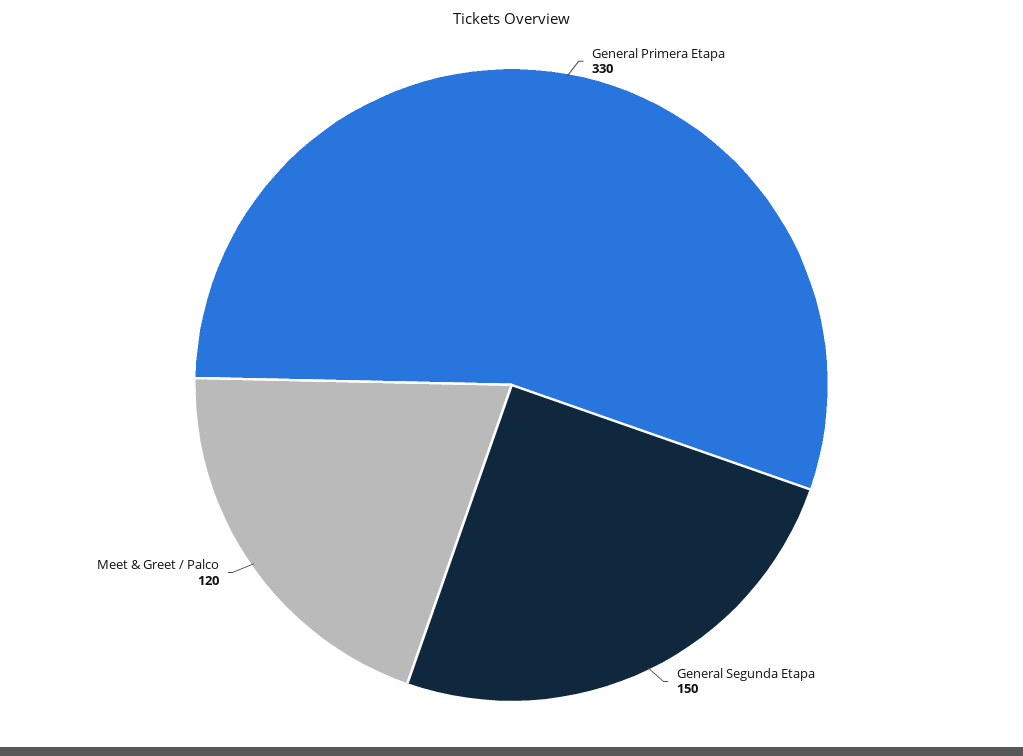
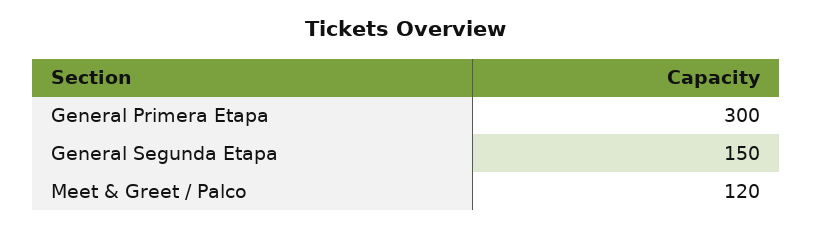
  {
-   "General Primera Etapa": 330,
+   "General Primera Etapa": 300,
    "General Segunda Etapa": 150,
    "Meet & Greet / Palco": 120
  }

